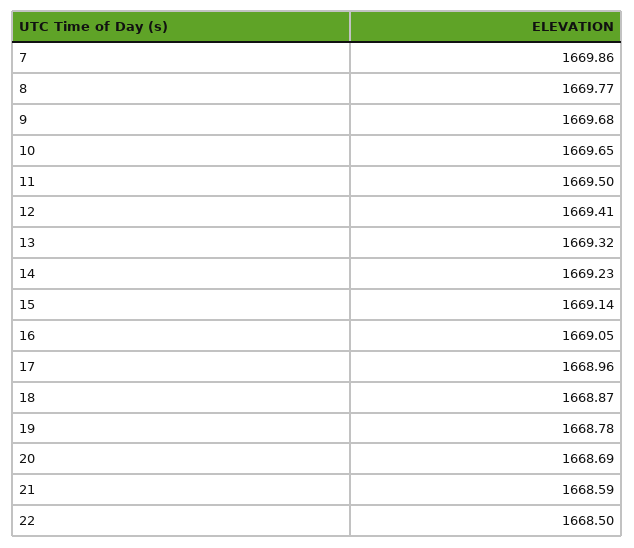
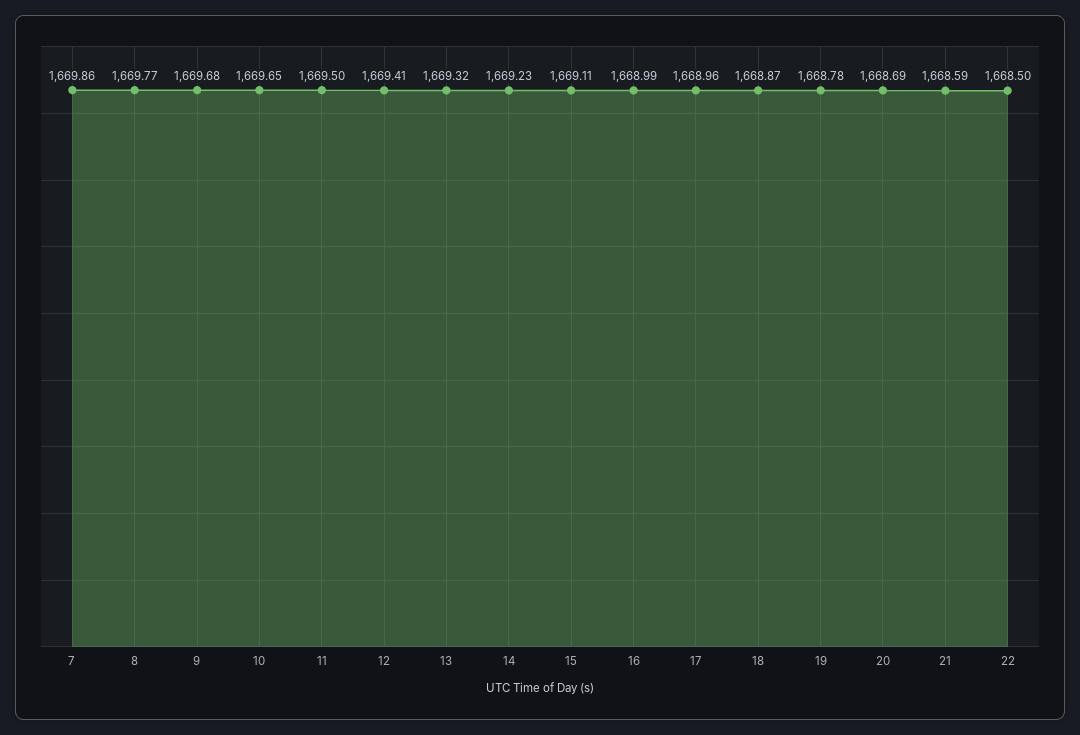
  {
    "7": 1669.86,
    "8": 1669.77,
    "9": 1669.68,
    "10": 1669.65,
    "11": 1669.5,
    "12": 1669.41,
    "13": 1669.32,
    "14": 1669.23,
-   "15": 1669.14,
+   "15": 1669.11,
-   "16": 1669.05,
+   "16": 1668.99,
    "17": 1668.96,
    "18": 1668.87,
    "19": 1668.78,
    "20": 1668.69,
    "21": 1668.59,
    "22": 1668.5
  }

